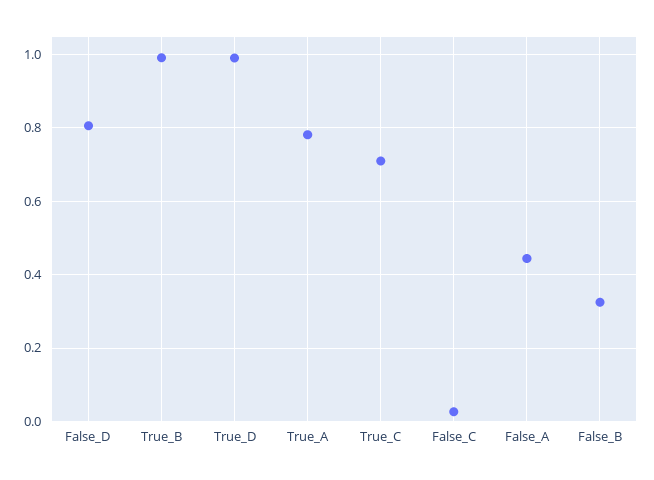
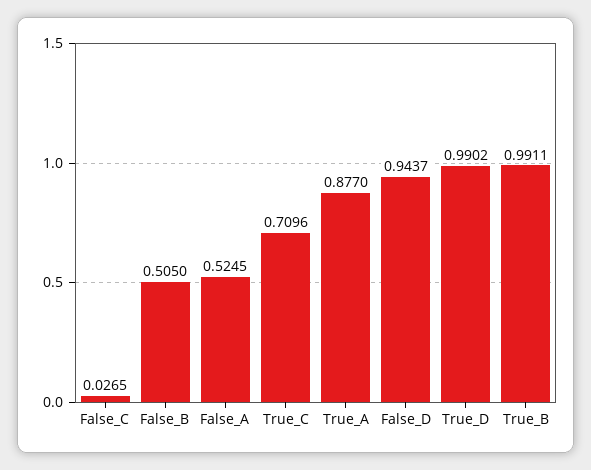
  {
-   "False_D": 0.8,
+   "False_D": 0.9437,
    "True_B": 0.9911,
    "True_D": 0.9902,
-   "True_A": 0.78,
+   "True_A": 0.877,
    "True_C": 0.7096,
    "False_C": 0.0265,
-   "False_A": 0.44,
+   "False_A": 0.5245,
-   "False_B": 0.32
+   "False_B": 0.505
  }

